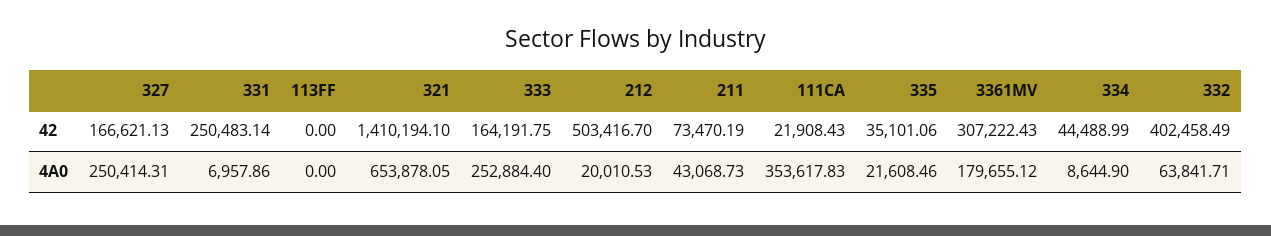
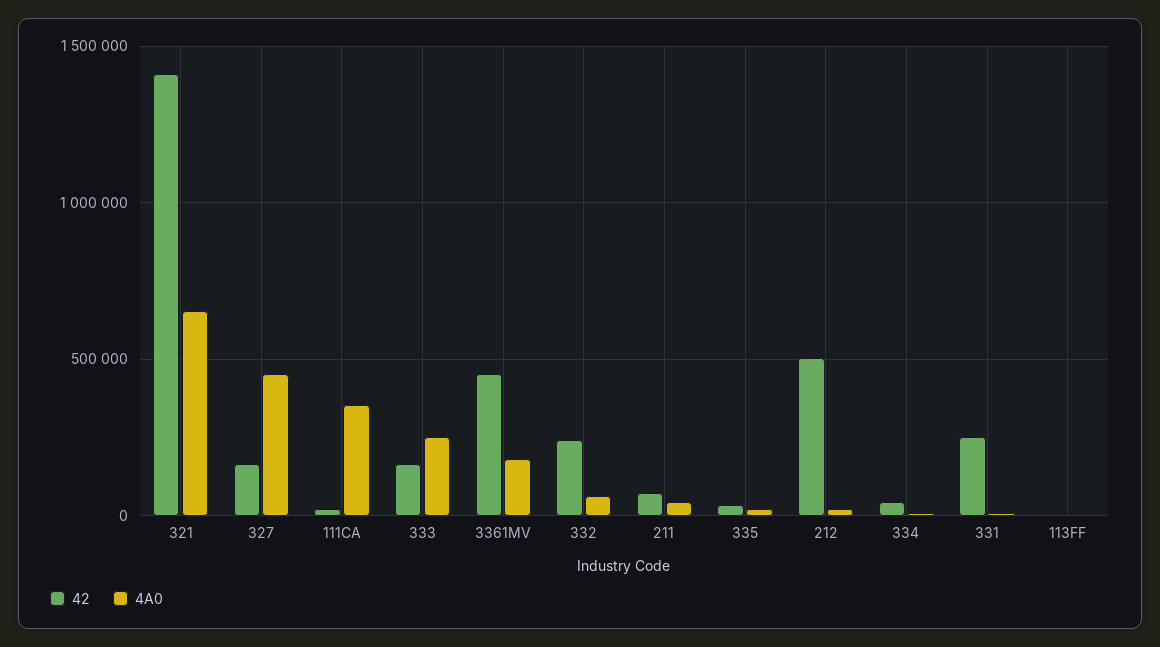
  {
    "42": {
      "327": 166621.13,
      "331": 250483.14,
      "113FF": 0,
      "321": 1410194.1,
      "333": 164191.75,
      "212": 503416.7,
      "211": 73470.19,
      "111CA": 21908.43,
      "335": 35101.06,
-     "3361MV": 307222.43,
+     "3361MV": 450000,
      "334": 44488.99,
-     "332": 402458.49
+     "332": 250000
    },
    "4A0": {
-     "327": 250414.31,
+     "327": 450000,
      "331": 6957.86,
      "113FF": 0,
      "321": 653878.05,
      "333": 252884.4,
      "212": 20010.53,
      "211": 43068.73,
      "111CA": 353617.83,
      "335": 21608.46,
      "3361MV": 179655.12,
      "334": 8644.9,
      "332": 63841.71
    }
  }

